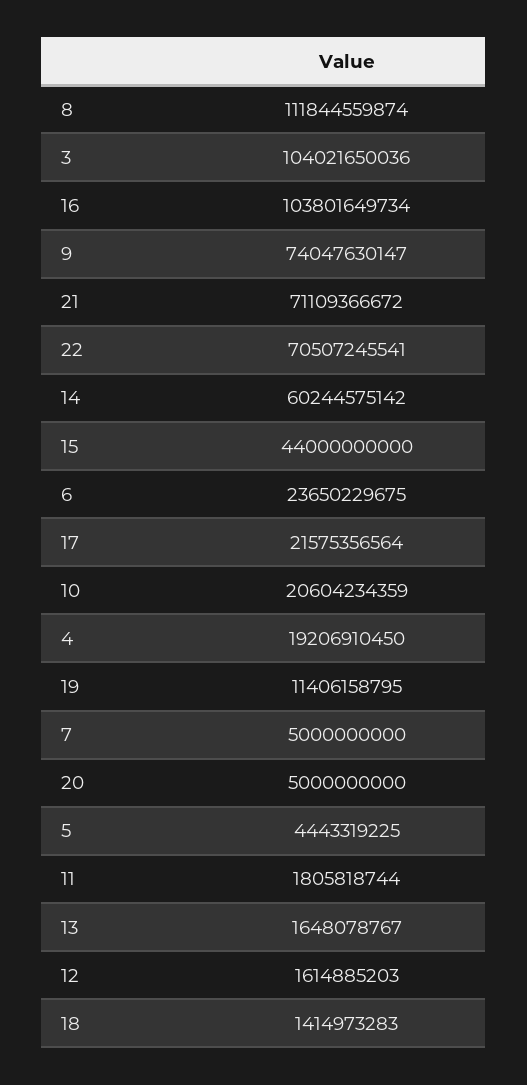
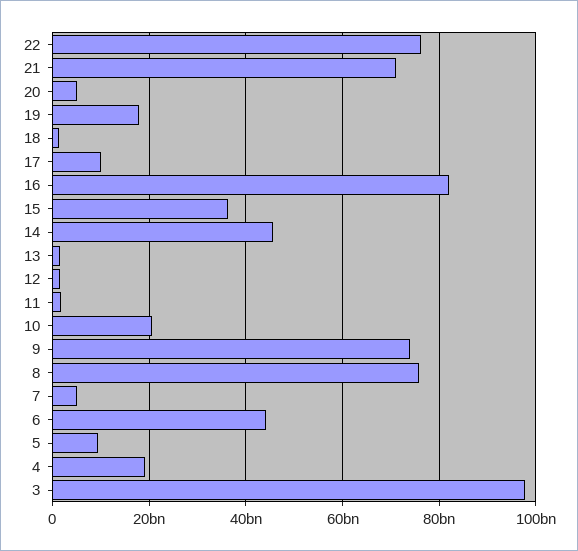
  {
-   "8": 111844559874,
+   "8": 76000000000,
-   "3": 104021650036,
+   "3": 98000000000,
-   "16": 103801649734,
+   "16": 82000000000,
    "9": 74047630147,
    "21": 71109366672,
-   "22": 70507245541,
+   "22": 76000000000,
-   "14": 60244575142,
+   "14": 46000000000,
-   "15": 44000000000,
+   "15": 36000000000,
-   "6": 23650229675,
+   "6": 44000000000,
-   "17": 21575356564,
+   "17": 10000000000,
    "10": 20604234359,
    "4": 19206910450,
-   "19": 11406158795,
+   "19": 18000000000,
    "7": 5000000000,
    "20": 5000000000,
-   "5": 4443319225,
+   "5": 10000000000,
    "11": 1805818744,
    "13": 1648078767,
    "12": 1614885203,
    "18": 1414973283
  }

